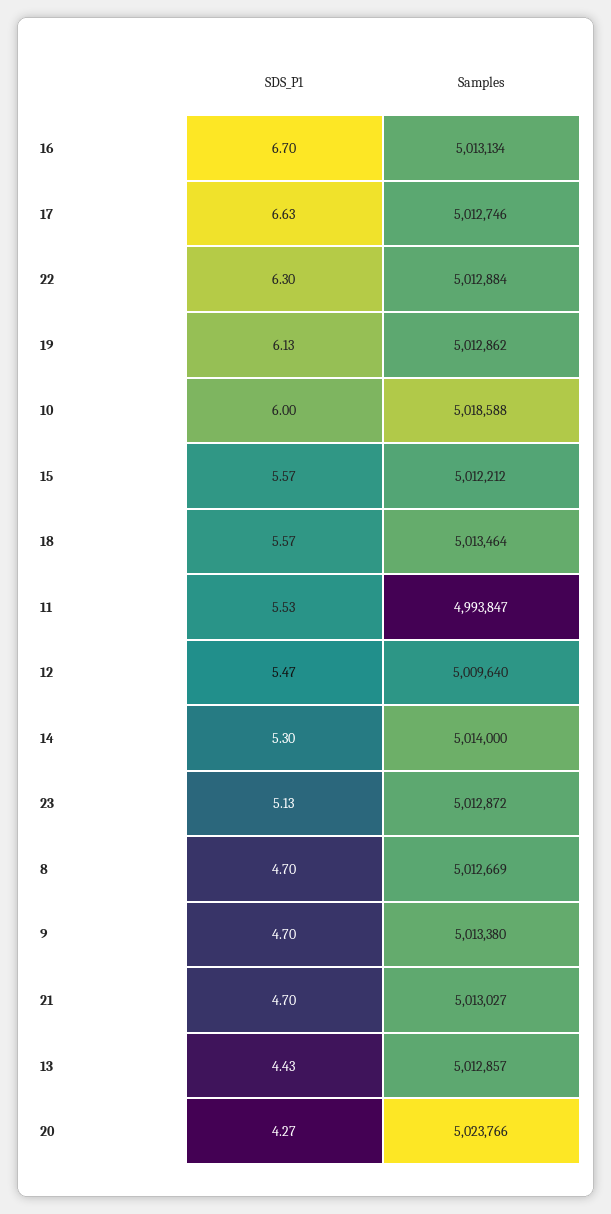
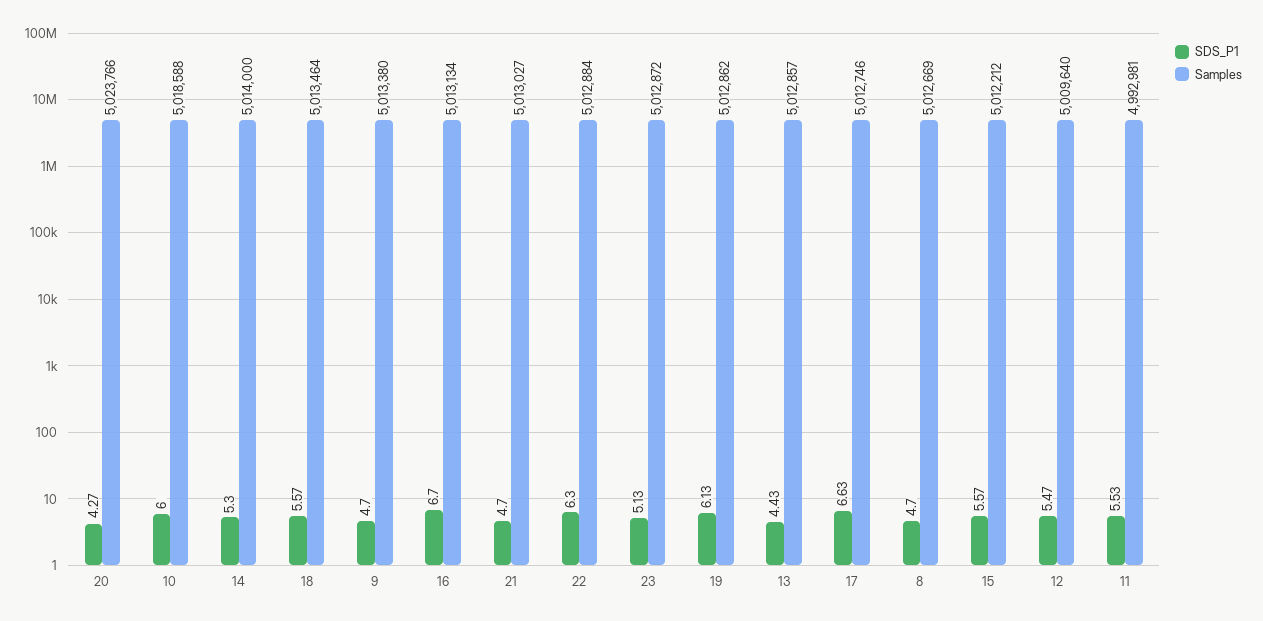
  {
    "SDS_P1": {
      "16": 6.7,
      "17": 6.63,
      "22": 6.3,
      "19": 6.13,
      "10": 6,
      "15": 5.57,
      "18": 5.57,
      "11": 5.53,
      "12": 5.47,
      "14": 5.3,
      "23": 5.13,
      "8": 4.7,
      "9": 4.7,
      "21": 4.7,
      "13": 4.43,
      "20": 4.27
    },
    "Samples": {
      "16": 5013134,
      "17": 5012746,
      "22": 5012884,
      "19": 5012862,
      "10": 5018588,
      "15": 5012212,
      "18": 5013464,
-     "11": 4993847,
+     "11": 4992981,
      "12": 5009640,
      "14": 5014000,
      "23": 5012872,
      "8": 5012669,
      "9": 5013380,
      "21": 5013027,
      "13": 5012857,
      "20": 5023766
    }
  }

